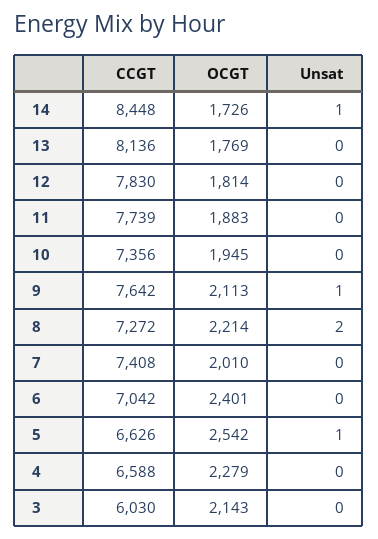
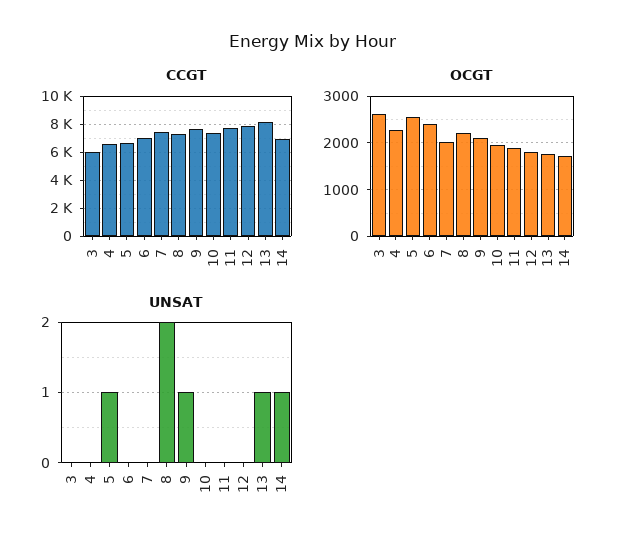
  {
    "CCGT": {
-     "14": 8448,
+     "14": 7000,
      "13": 8136,
      "12": 7830,
      "11": 7739,
      "10": 7356,
      "9": 7642,
      "8": 7272,
      "7": 7408,
      "6": 7042,
      "5": 6626,
      "4": 6588,
      "3": 6030
    },
    "OCGT": {
      "14": 1726,
      "13": 1769,
      "12": 1814,
      "11": 1883,
      "10": 1945,
      "9": 2113,
      "8": 2214,
      "7": 2010,
      "6": 2401,
      "5": 2542,
      "4": 2279,
-     "3": 2143
+     "3": 2600
    },
    "Unsat": {
      "14": 1,
-     "13": 0,
+     "13": 1,
      "12": 0,
      "11": 0,
      "10": 0,
      "9": 1,
      "8": 2,
      "7": 0,
      "6": 0,
      "5": 1,
      "4": 0,
      "3": 0
    }
  }

